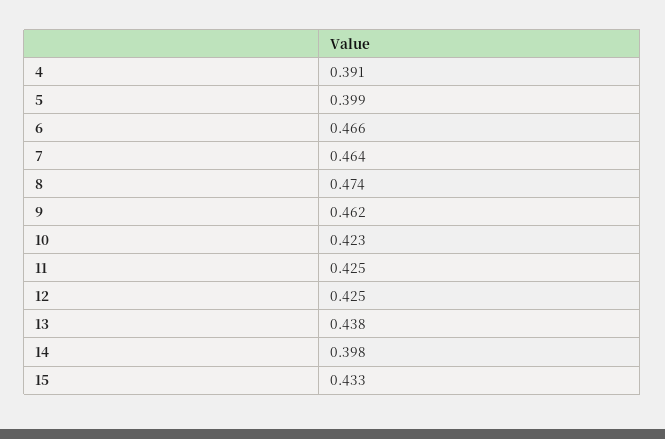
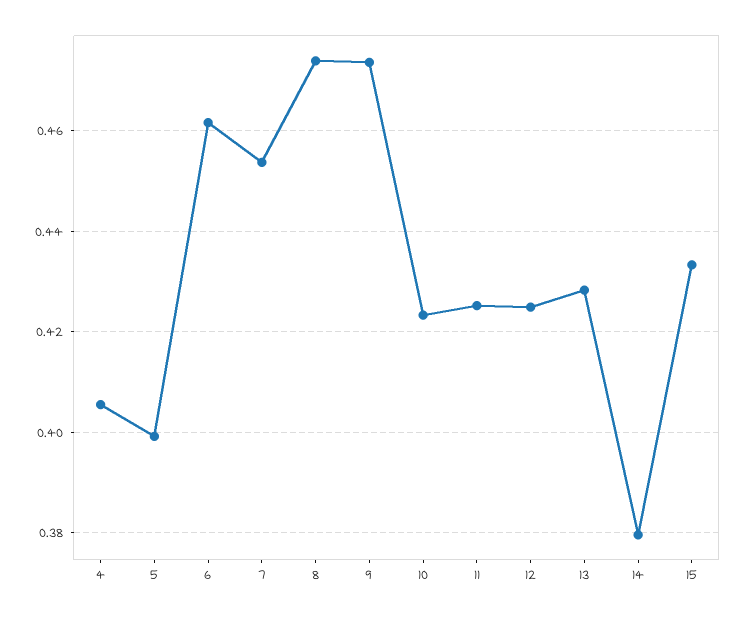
  {
-   "4": 0.391,
+   "4": 0.406,
    "5": 0.399,
-   "6": 0.466,
+   "6": 0.462,
-   "7": 0.464,
+   "7": 0.454,
    "8": 0.474,
-   "9": 0.462,
+   "9": 0.474,
    "10": 0.423,
    "11": 0.425,
    "12": 0.425,
-   "13": 0.438,
+   "13": 0.428,
-   "14": 0.398,
+   "14": 0.38,
    "15": 0.433
  }

